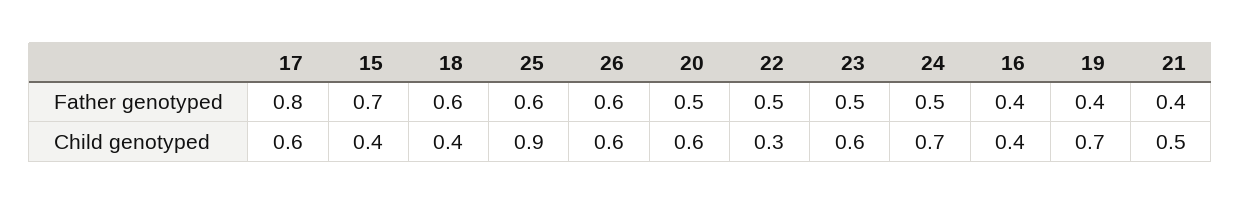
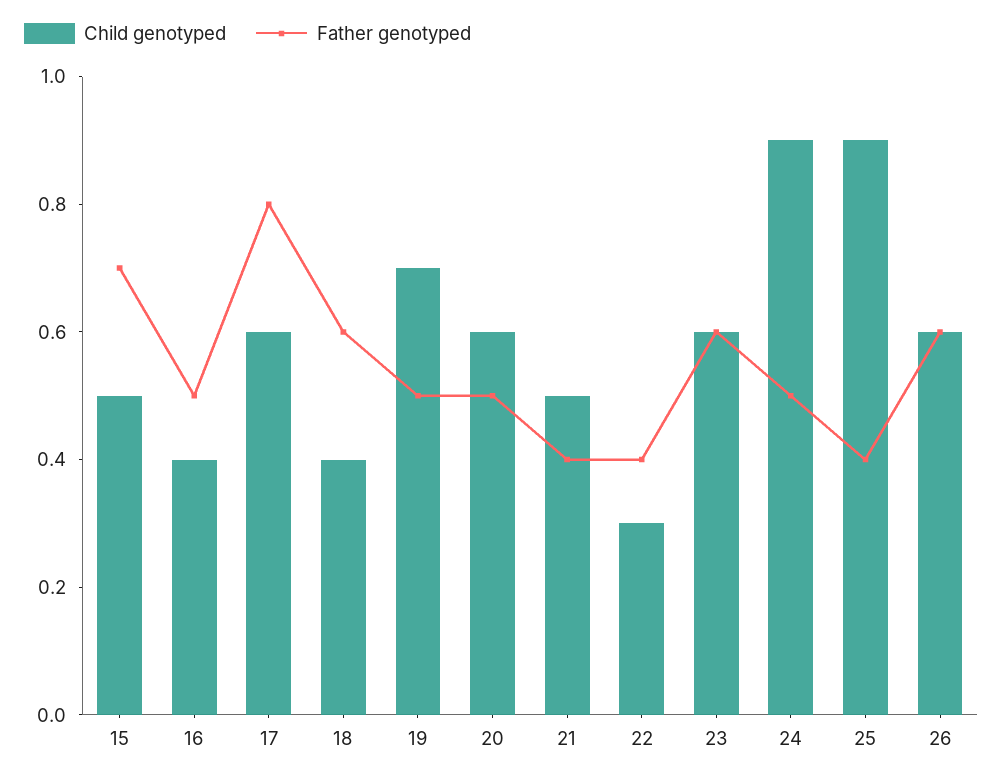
  {
    "Father genotyped": {
      "17": 0.8,
      "15": 0.7,
      "18": 0.6,
-     "25": 0.6,
+     "25": 0.4,
      "26": 0.6,
      "20": 0.5,
-     "22": 0.5,
+     "22": 0.4,
-     "23": 0.5,
+     "23": 0.6,
      "24": 0.5,
-     "16": 0.4,
+     "16": 0.5,
-     "19": 0.4,
+     "19": 0.5,
      "21": 0.4
    },
    "Child genotyped": {
      "17": 0.6,
-     "15": 0.4,
+     "15": 0.5,
      "18": 0.4,
      "25": 0.9,
      "26": 0.6,
      "20": 0.6,
      "22": 0.3,
      "23": 0.6,
-     "24": 0.7,
+     "24": 0.9,
      "16": 0.4,
      "19": 0.7,
      "21": 0.5
    }
  }

